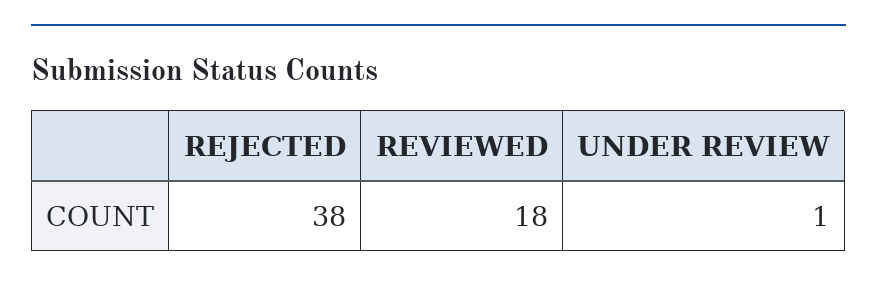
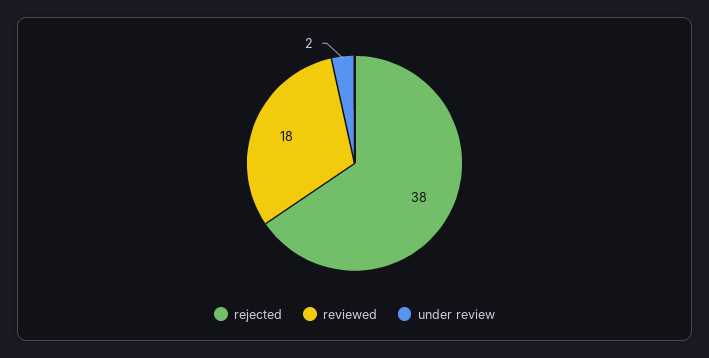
  {
    "REJECTED": 38,
    "REVIEWED": 18,
-   "UNDER REVIEW": 1
+   "UNDER REVIEW": 2
  }

